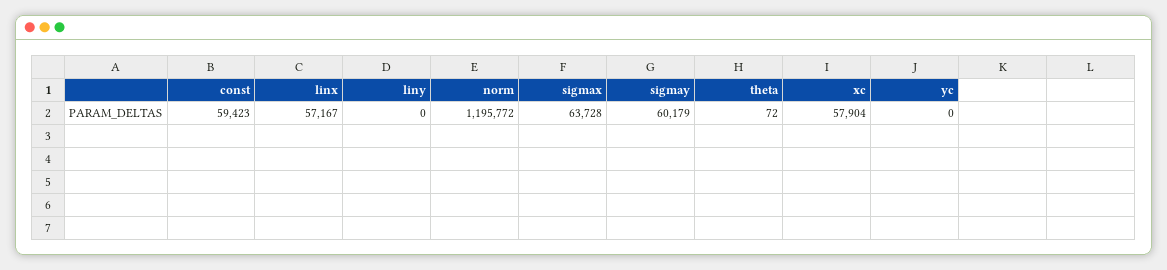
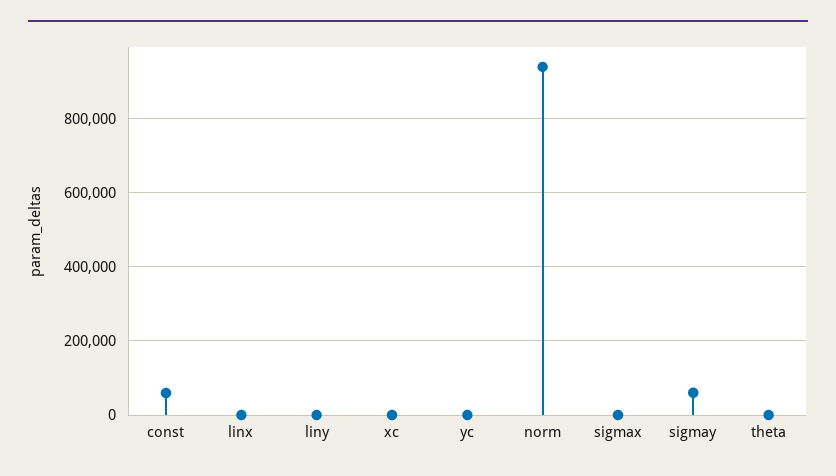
  {
    "const": 59423,
-   "linx": 57167,
+   "linx": 0,
    "liny": 0,
-   "norm": 1195772,
+   "norm": 940000,
-   "sigmax": 63728,
+   "sigmax": 0,
    "sigmay": 60179,
    "theta": 72,
-   "xc": 57904,
+   "xc": 0,
    "yc": 0
  }

